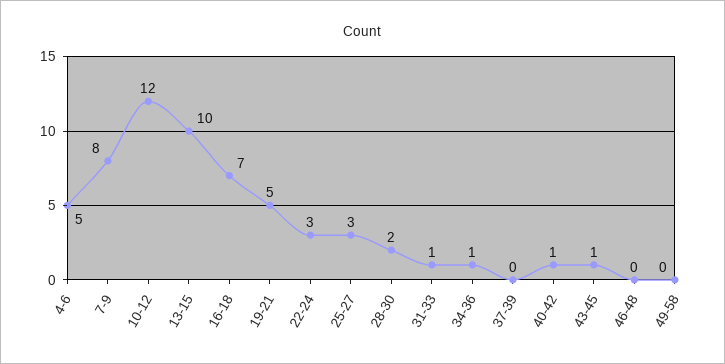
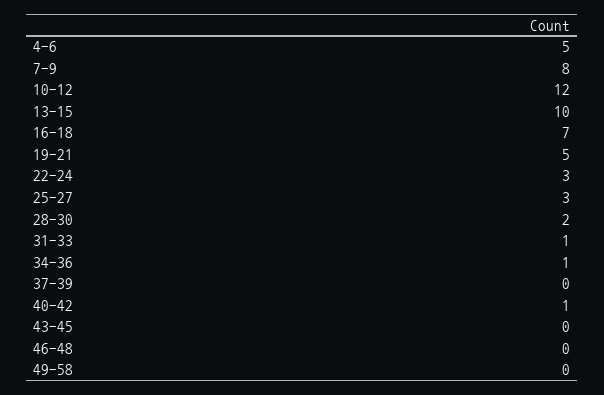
  {
    "4-6": 5,
    "7-9": 8,
    "10-12": 12,
    "13-15": 10,
    "16-18": 7,
    "19-21": 5,
    "22-24": 3,
    "25-27": 3,
    "28-30": 2,
    "31-33": 1,
    "34-36": 1,
    "37-39": 0,
    "40-42": 1,
-   "43-45": 1,
+   "43-45": 0,
    "46-48": 0,
    "49-58": 0
  }

